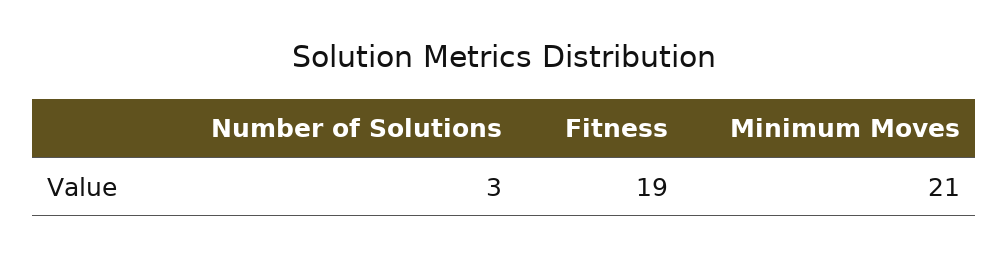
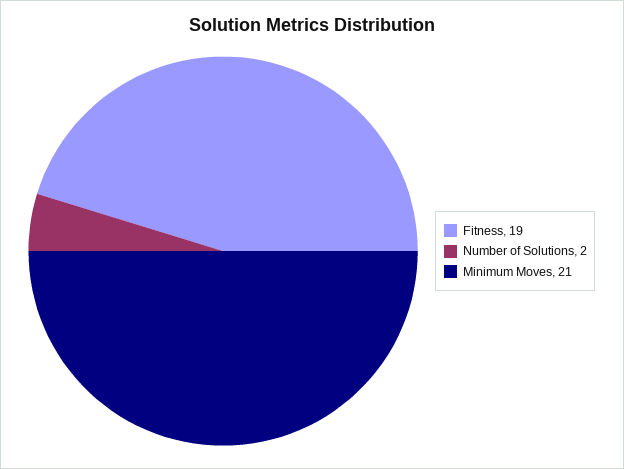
  {
-   "Number of Solutions": 3,
+   "Number of Solutions": 2,
    "Fitness": 19,
    "Minimum Moves": 21
  }

